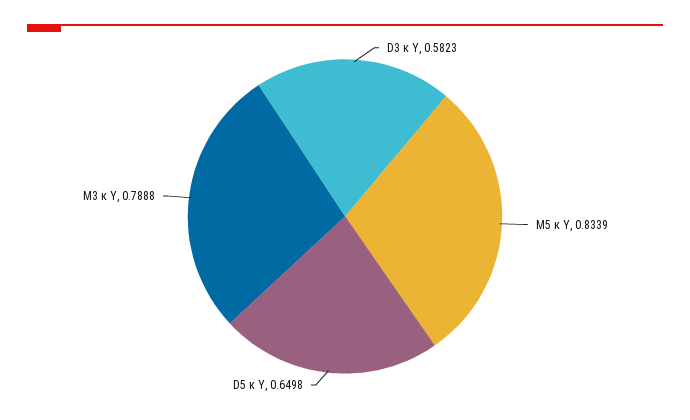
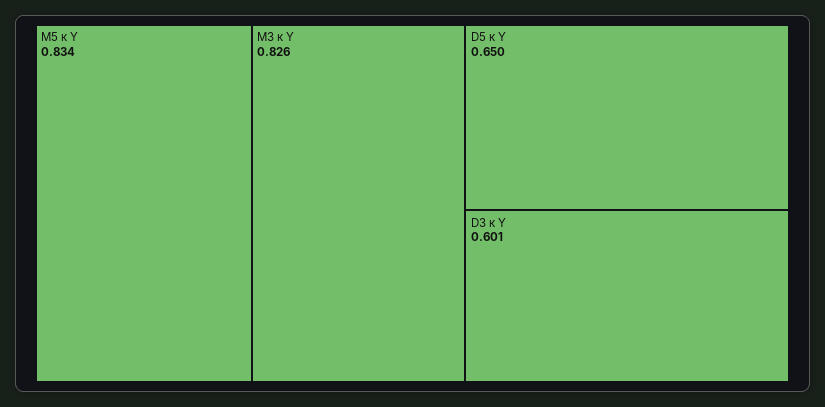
  {
-   "D3 к Y": 0.5823,
+   "D3 к Y": 0.601,
    "M5 к Y": 0.8339,
    "D5 к Y": 0.6498,
-   "M3 к Y": 0.7888
+   "M3 к Y": 0.826
  }

